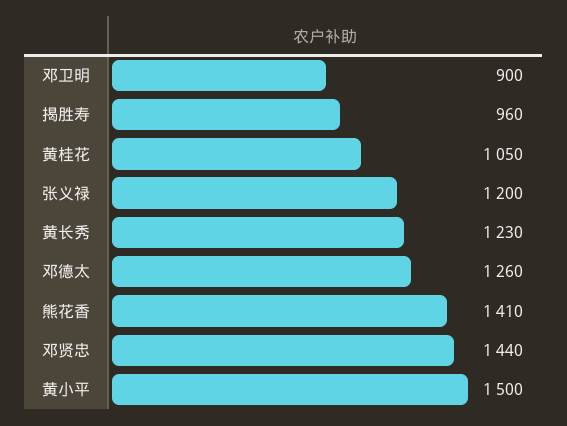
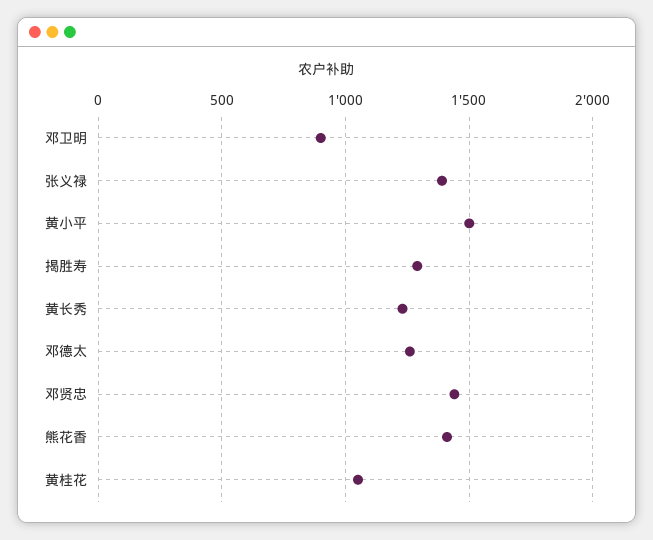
  {
    "邓卫明": 900,
-   "揭胜寿": 960,
+   "揭胜寿": 1300,
    "黄桂花": 1050,
-   "张义禄": 1200,
+   "张义禄": 1400,
    "黄长秀": 1230,
    "邓德太": 1260,
    "熊花香": 1410,
    "邓贤忠": 1440,
    "黄小平": 1500
  }

